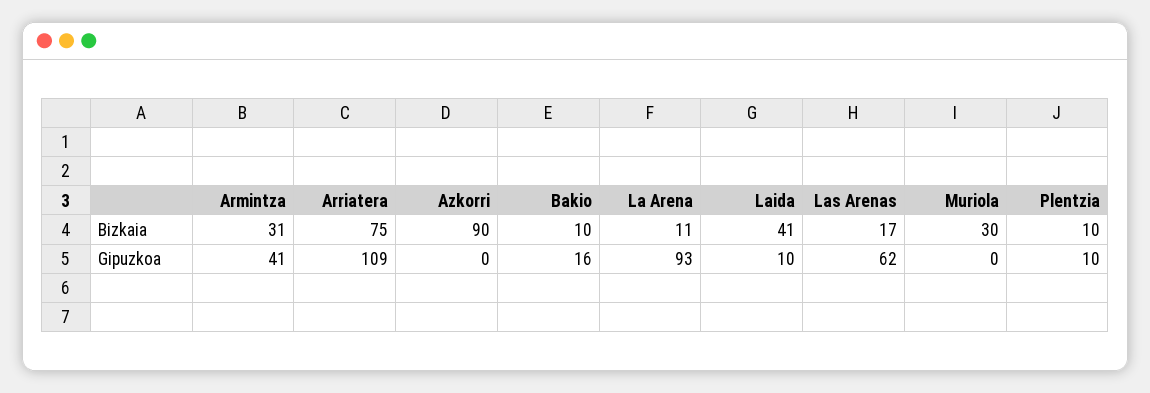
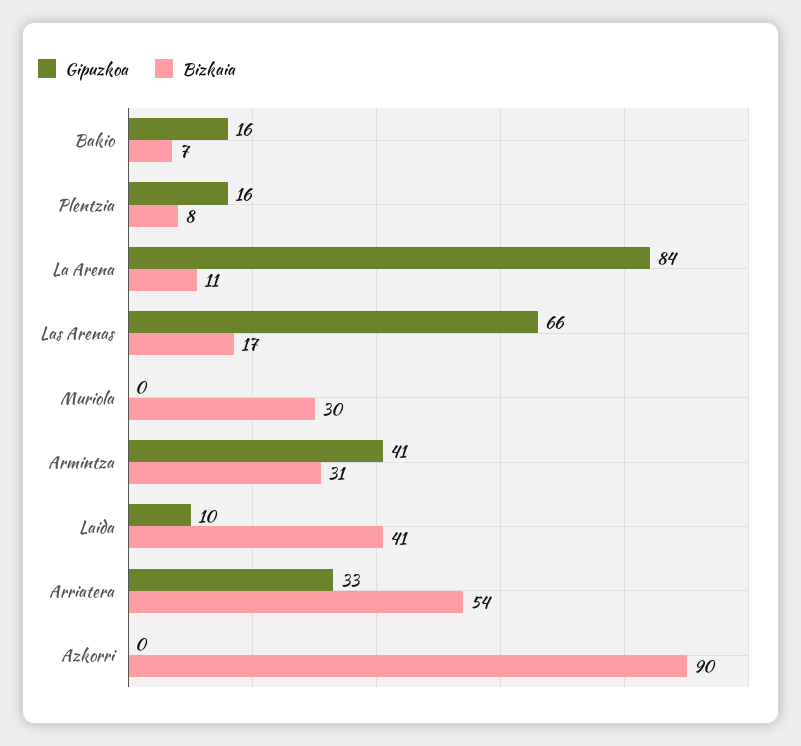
  {
    "Bizkaia": {
      "Armintza": 31,
-     "Arriatera": 75,
+     "Arriatera": 54,
      "Azkorri": 90,
-     "Bakio": 10,
+     "Bakio": 7,
      "La Arena": 11,
      "Laida": 41,
      "Las Arenas": 17,
      "Muriola": 30,
-     "Plentzia": 10
+     "Plentzia": 8
    },
    "Gipuzkoa": {
      "Armintza": 41,
-     "Arriatera": 109,
+     "Arriatera": 33,
      "Azkorri": 0,
      "Bakio": 16,
-     "La Arena": 93,
+     "La Arena": 84,
      "Laida": 10,
-     "Las Arenas": 62,
+     "Las Arenas": 66,
      "Muriola": 0,
-     "Plentzia": 10
+     "Plentzia": 16
    }
  }

